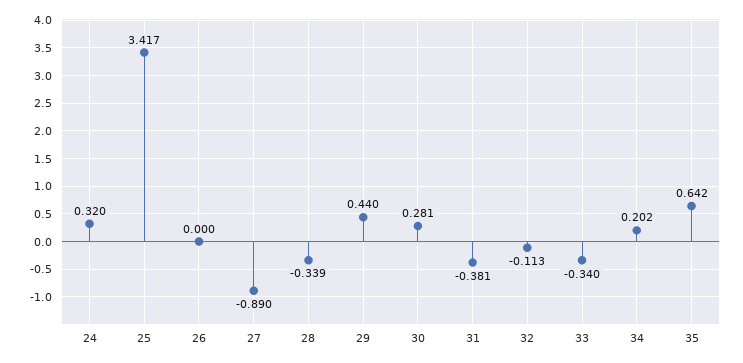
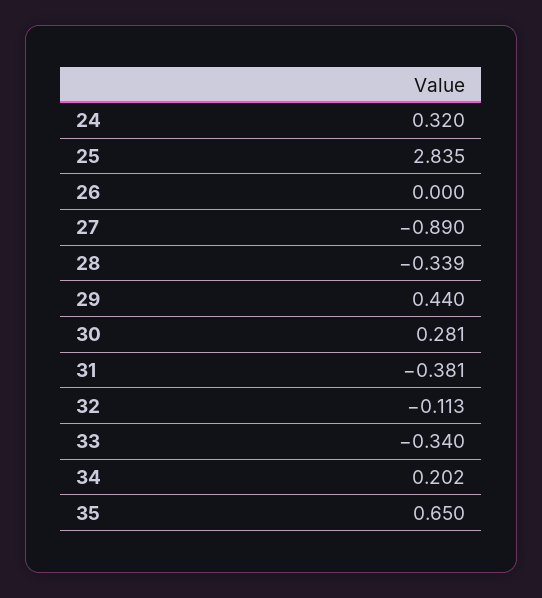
  {
    "24": 0.32,
-   "25": 3.417,
+   "25": 2.835,
    "26": 0,
    "27": -0.89,
    "28": -0.339,
    "29": 0.44,
    "30": 0.281,
    "31": -0.381,
    "32": -0.113,
    "33": -0.34,
    "34": 0.202,
-   "35": 0.642
+   "35": 0.65
  }

